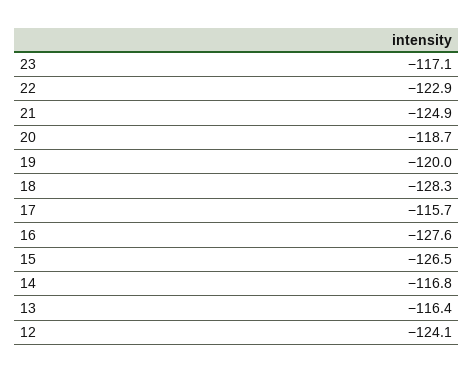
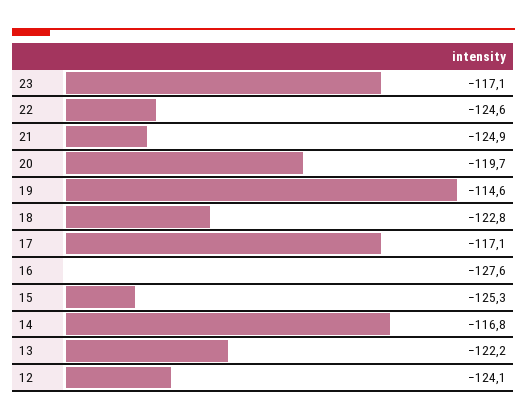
  {
    "23": -117.1,
-   "22": -122.9,
+   "22": -124.6,
    "21": -124.9,
-   "20": -118.7,
+   "20": -119.7,
-   "19": -120,
+   "19": -114.6,
-   "18": -128.3,
+   "18": -122.8,
-   "17": -115.7,
+   "17": -117.1,
    "16": -127.6,
-   "15": -126.5,
+   "15": -125.3,
    "14": -116.8,
-   "13": -116.4,
+   "13": -122.2,
    "12": -124.1
  }

